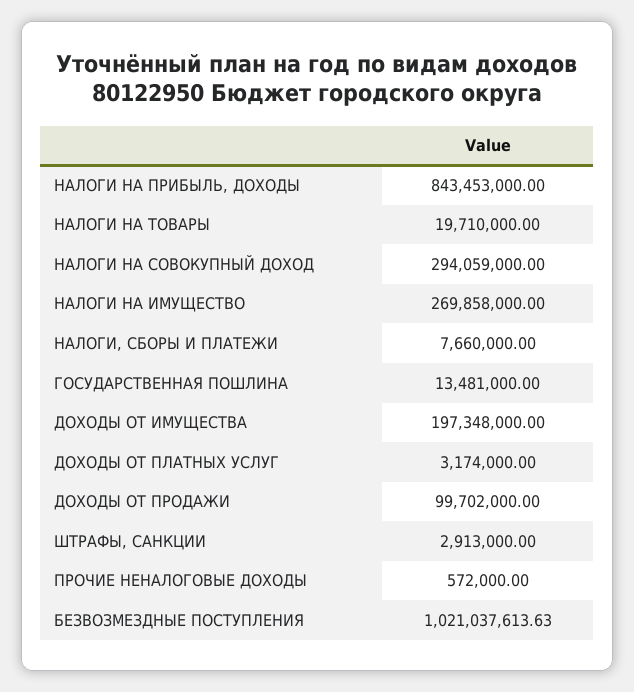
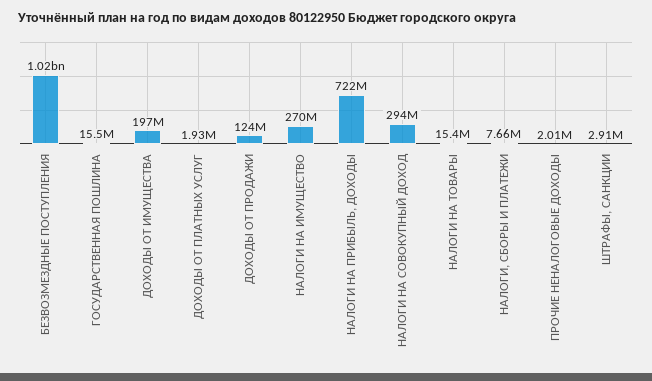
  {
-   "НАЛОГИ НА ПРИБЫЛЬ, ДОХОДЫ": 843453000,
+   "НАЛОГИ НА ПРИБЫЛЬ, ДОХОДЫ": 722000000,
-   "НАЛОГИ НА ТОВАРЫ": 19710000,
+   "НАЛОГИ НА ТОВАРЫ": 15400000,
    "НАЛОГИ НА СОВОКУПНЫЙ ДОХОД": 294059000,
    "НАЛОГИ НА ИМУЩЕСТВО": 269858000,
    "НАЛОГИ, СБОРЫ И ПЛАТЕЖИ": 7660000,
-   "ГОСУДАРСТВЕННАЯ ПОШЛИНА": 13481000,
+   "ГОСУДАРСТВЕННАЯ ПОШЛИНА": 15500000,
    "ДОХОДЫ ОТ ИМУЩЕСТВА": 197348000,
-   "ДОХОДЫ ОТ ПЛАТНЫХ УСЛУГ": 3174000,
+   "ДОХОДЫ ОТ ПЛАТНЫХ УСЛУГ": 1930000,
-   "ДОХОДЫ ОТ ПРОДАЖИ": 99702000,
+   "ДОХОДЫ ОТ ПРОДАЖИ": 124000000,
    "ШТРАФЫ, САНКЦИИ": 2913000,
-   "ПРОЧИЕ НЕНАЛОГОВЫЕ ДОХОДЫ": 572000,
+   "ПРОЧИЕ НЕНАЛОГОВЫЕ ДОХОДЫ": 2010000,
    "БЕЗВОЗМЕЗДНЫЕ ПОСТУПЛЕНИЯ": 1021037613.63
  }

